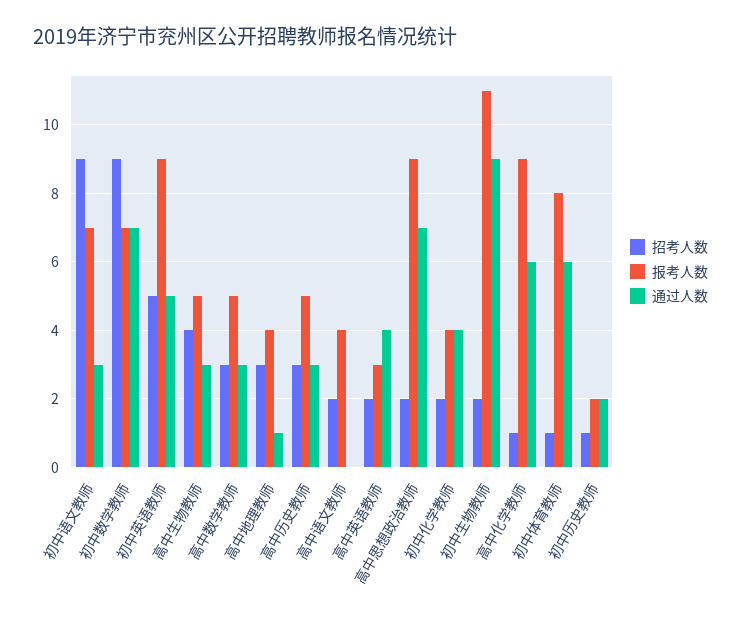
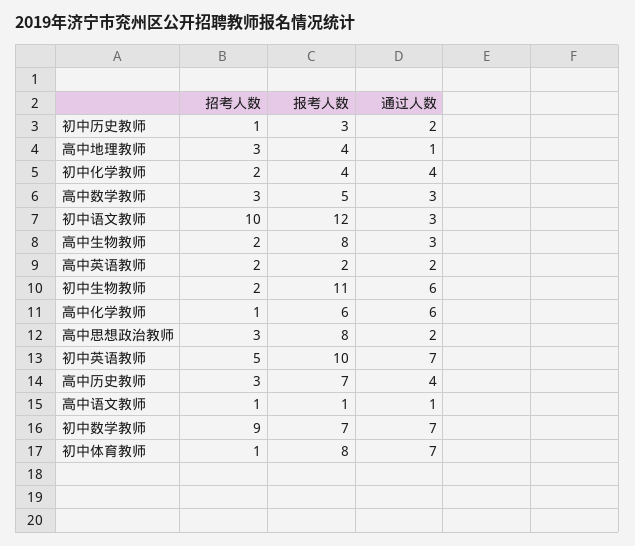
  {
    "招考人数": {
-     "初中语文教师": 9,
+     "初中语文教师": 10,
      "初中数学教师": 9,
      "初中英语教师": 5,
-     "高中生物教师": 4,
+     "高中生物教师": 2,
      "高中数学教师": 3,
      "高中地理教师": 3,
      "高中历史教师": 3,
-     "高中语文教师": 2,
+     "高中语文教师": 1,
      "高中英语教师": 2,
-     "高中思想政治教师": 2,
+     "高中思想政治教师": 3,
      "初中化学教师": 2,
      "初中生物教师": 2,
      "高中化学教师": 1,
      "初中体育教师": 1,
      "初中历史教师": 1
    },
    "报考人数": {
-     "初中语文教师": 7,
+     "初中语文教师": 12,
      "初中数学教师": 7,
-     "初中英语教师": 9,
+     "初中英语教师": 10,
-     "高中生物教师": 5,
+     "高中生物教师": 8,
      "高中数学教师": 5,
      "高中地理教师": 4,
-     "高中历史教师": 5,
+     "高中历史教师": 7,
-     "高中语文教师": 4,
+     "高中语文教师": 1,
-     "高中英语教师": 3,
+     "高中英语教师": 2,
-     "高中思想政治教师": 9,
+     "高中思想政治教师": 8,
      "初中化学教师": 4,
      "初中生物教师": 11,
-     "高中化学教师": 9,
+     "高中化学教师": 6,
      "初中体育教师": 8,
-     "初中历史教师": 2
+     "初中历史教师": 3
    },
    "通过人数": {
      "初中语文教师": 3,
      "初中数学教师": 7,
-     "初中英语教师": 5,
+     "初中英语教师": 7,
      "高中生物教师": 3,
      "高中数学教师": 3,
      "高中地理教师": 1,
-     "高中历史教师": 3,
+     "高中历史教师": 4,
-     "高中语文教师": 0,
+     "高中语文教师": 1,
-     "高中英语教师": 4,
+     "高中英语教师": 2,
-     "高中思想政治教师": 7,
+     "高中思想政治教师": 2,
      "初中化学教师": 4,
-     "初中生物教师": 9,
+     "初中生物教师": 6,
      "高中化学教师": 6,
-     "初中体育教师": 6,
+     "初中体育教师": 7,
      "初中历史教师": 2
    }
  }

